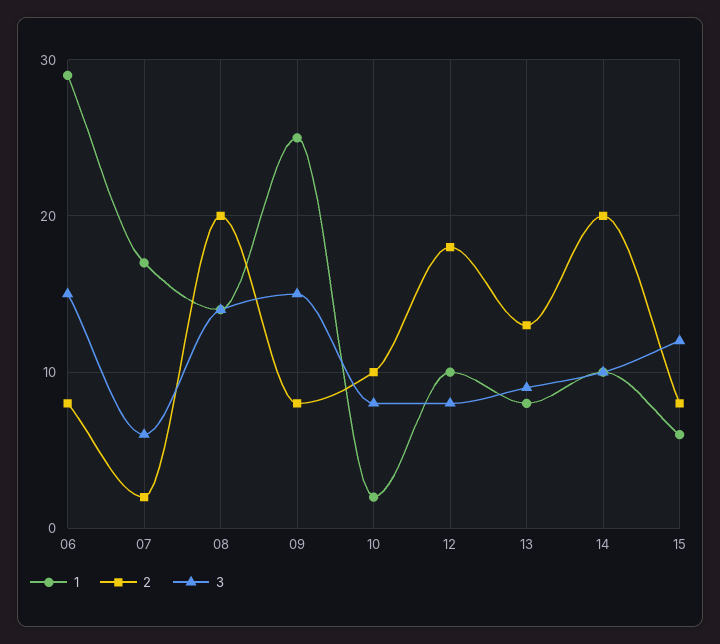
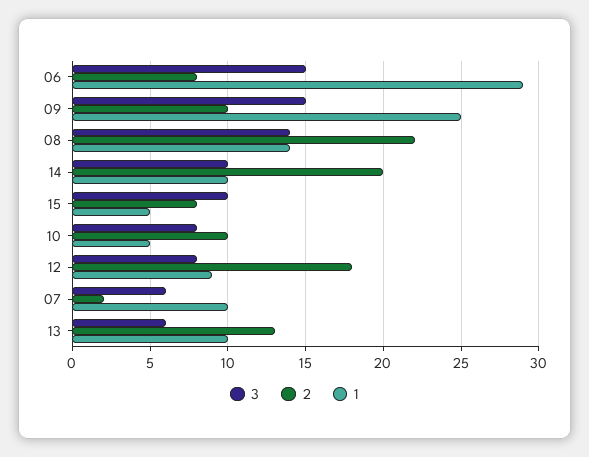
  {
    "1": {
      "06": 29,
-     "07": 17,
+     "07": 10,
      "08": 14,
      "09": 25,
-     "10": 2,
+     "10": 5,
-     "12": 10,
+     "12": 9,
-     "13": 8,
+     "13": 10,
      "14": 10,
-     "15": 6
+     "15": 5
    },
    "2": {
      "06": 8,
      "07": 2,
-     "08": 20,
+     "08": 22,
-     "09": 8,
+     "09": 10,
      "10": 10,
      "12": 18,
      "13": 13,
      "14": 20,
      "15": 8
    },
    "3": {
      "06": 15,
      "07": 6,
      "08": 14,
      "09": 15,
      "10": 8,
      "12": 8,
-     "13": 9,
+     "13": 6,
      "14": 10,
-     "15": 12
+     "15": 10
    }
  }

